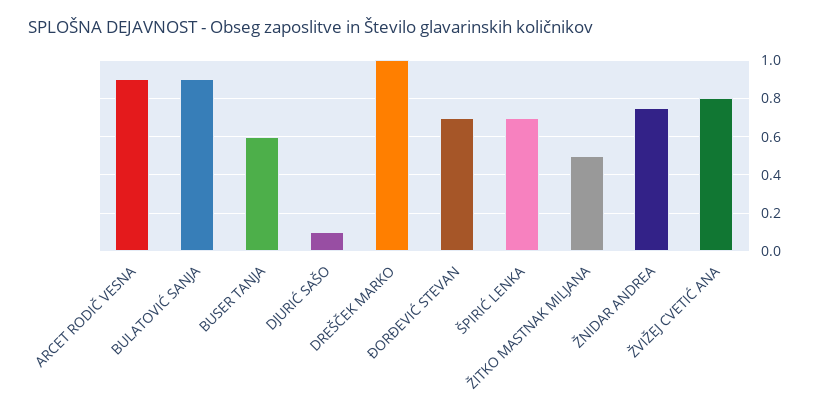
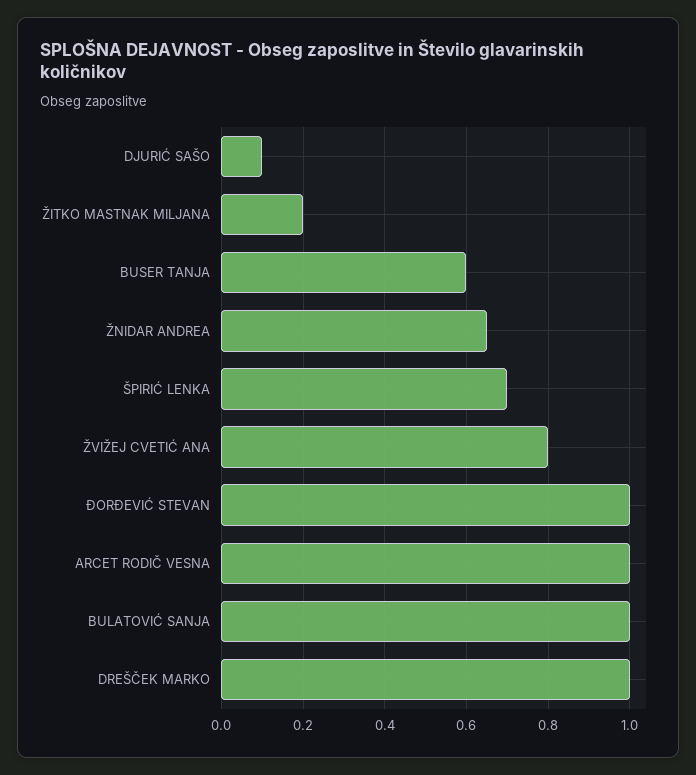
  {
-   "ARCET RODIČ VESNA": 0.9,
+   "ARCET RODIČ VESNA": 1,
-   "BULATOVIĆ SANJA": 0.9,
+   "BULATOVIĆ SANJA": 1,
    "BUSER TANJA": 0.6,
    "DJURIĆ SAŠO": 0.1,
    "DREŠČEK MARKO": 1,
-   "ĐORĐEVIĆ STEVAN": 0.7,
+   "ĐORĐEVIĆ STEVAN": 1,
    "ŠPIRIĆ LENKA": 0.7,
-   "ŽITKO MASTNAK MILJANA": 0.5,
+   "ŽITKO MASTNAK MILJANA": 0.2,
-   "ŽNIDAR ANDREA": 0.75,
+   "ŽNIDAR ANDREA": 0.65,
    "ŽVIŽEJ CVETIĆ ANA": 0.8
  }

